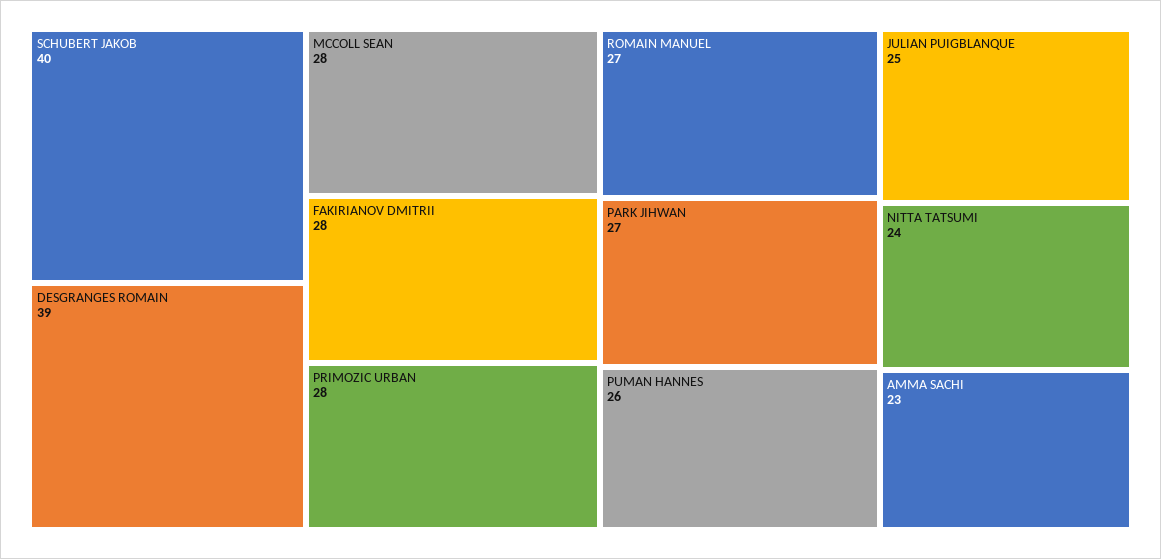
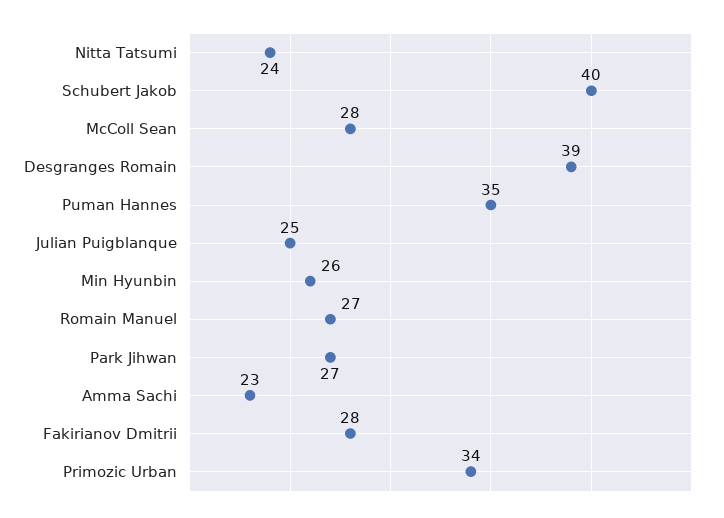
  {
    "SCHUBERT JAKOB": 40,
    "DESGRANGES ROMAIN": 39,
    "MCCOLL SEAN": 28,
    "FAKIRIANOV DMITRII": 28,
-   "PRIMOZIC URBAN": 28,
+   "PRIMOZIC URBAN": 34,
    "ROMAIN MANUEL": 27,
    "PARK JIHWAN": 27,
-   "PUMAN HANNES": 26,
+   "PUMAN HANNES": 35,
    "JULIAN PUIGBLANQUE": 25,
    "NITTA TATSUMI": 24,
-   "AMMA SACHI": 23
+   "AMMA SACHI": 23,
+   "Min Hyunbin": 26
  }

